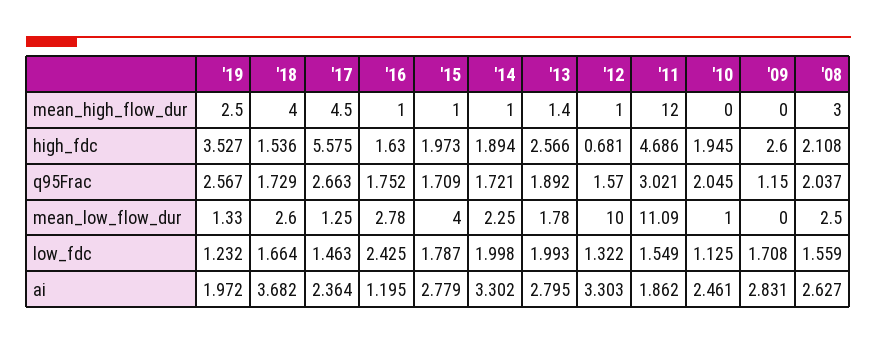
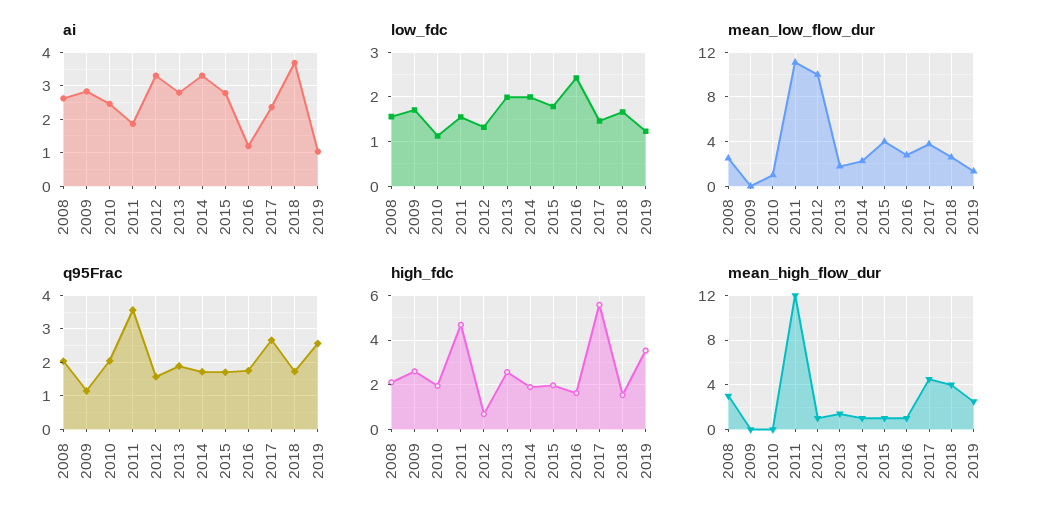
  {
    "mean_high_flow_dur": {
      "'19": 2.5,
      "'18": 4,
      "'17": 4.5,
      "'16": 1,
      "'15": 1,
      "'14": 1,
      "'13": 1.4,
      "'12": 1,
      "'11": 12,
      "'10": 0,
      "'09": 0,
      "'08": 3
    },
    "high_fdc": {
      "'19": 3.527,
      "'18": 1.536,
      "'17": 5.575,
      "'16": 1.63,
      "'15": 1.973,
      "'14": 1.894,
      "'13": 2.566,
      "'12": 0.681,
      "'11": 4.686,
      "'10": 1.945,
      "'09": 2.6,
      "'08": 2.108
    },
    "q95Frac": {
      "'19": 2.567,
      "'18": 1.729,
      "'17": 2.663,
      "'16": 1.752,
      "'15": 1.709,
      "'14": 1.721,
      "'13": 1.892,
      "'12": 1.57,
-     "'11": 3.021,
+     "'11": 3.6,
      "'10": 2.045,
      "'09": 1.15,
      "'08": 2.037
    },
    "mean_low_flow_dur": {
      "'19": 1.33,
      "'18": 2.6,
-     "'17": 1.25,
+     "'17": 4,
      "'16": 2.78,
      "'15": 4,
      "'14": 2.25,
      "'13": 1.78,
      "'12": 10,
      "'11": 11.09,
      "'10": 1,
      "'09": 0,
      "'08": 2.5
    },
    "low_fdc": {
      "'19": 1.232,
      "'18": 1.664,
      "'17": 1.463,
      "'16": 2.425,
      "'15": 1.787,
      "'14": 1.998,
      "'13": 1.993,
      "'12": 1.322,
      "'11": 1.549,
      "'10": 1.125,
      "'09": 1.708,
      "'08": 1.559
    },
    "ai": {
-     "'19": 1.972,
+     "'19": 1,
      "'18": 3.682,
      "'17": 2.364,
      "'16": 1.195,
      "'15": 2.779,
      "'14": 3.302,
      "'13": 2.795,
      "'12": 3.303,
      "'11": 1.862,
      "'10": 2.461,
      "'09": 2.831,
      "'08": 2.627
    }
  }

